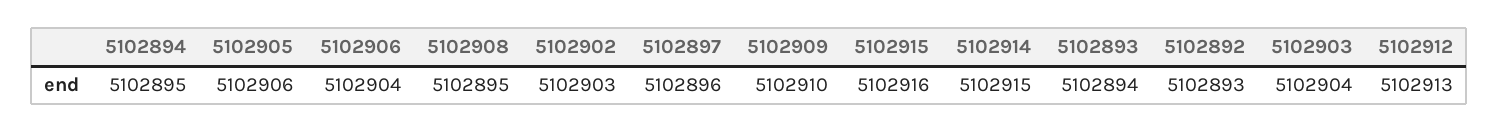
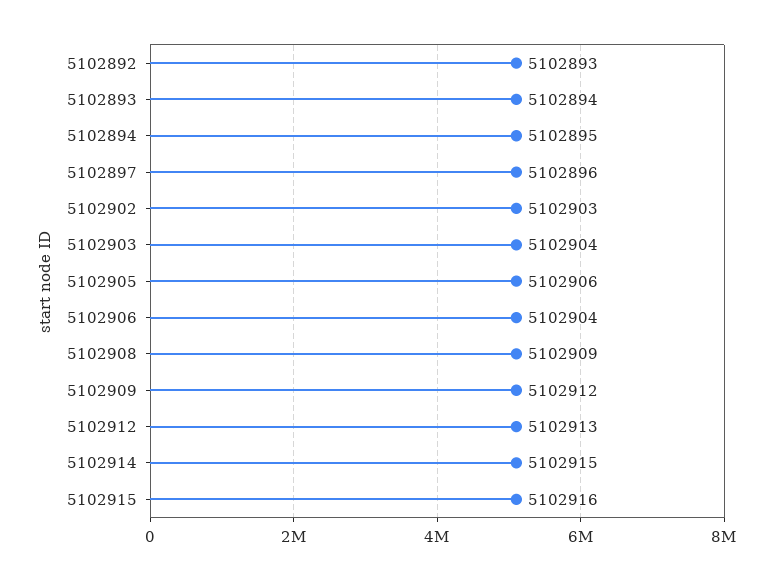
  {
    "5102894": 5102895,
    "5102905": 5102906,
    "5102906": 5102904,
-   "5102908": 5102895,
+   "5102908": 5102909,
    "5102902": 5102903,
    "5102897": 5102896,
-   "5102909": 5102910,
+   "5102909": 5102912,
    "5102915": 5102916,
    "5102914": 5102915,
    "5102893": 5102894,
    "5102892": 5102893,
    "5102903": 5102904,
    "5102912": 5102913
  }

